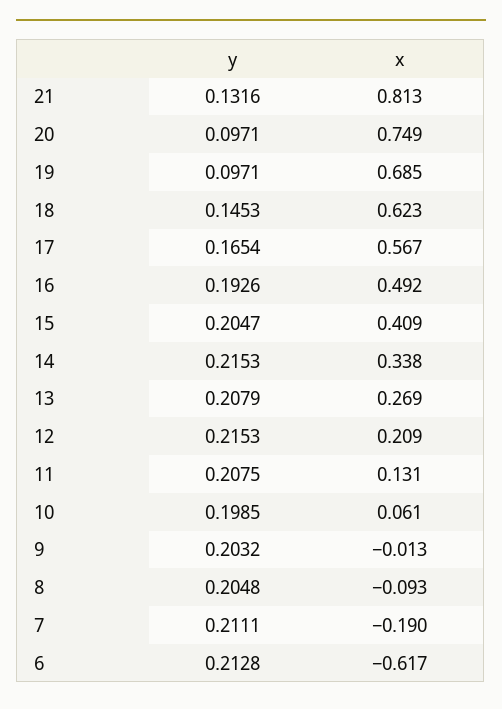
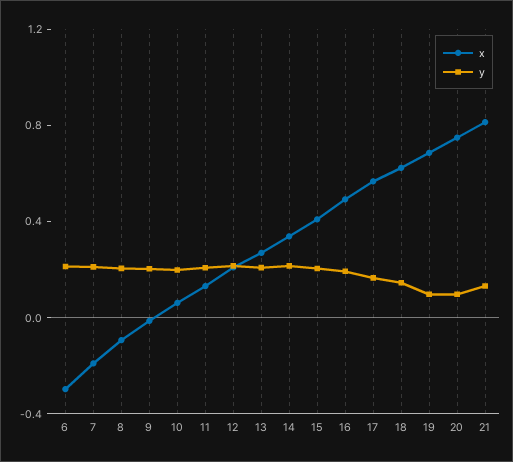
  {
    "y": {
      "21": 0.1316,
      "20": 0.0971,
      "19": 0.0971,
      "18": 0.1453,
      "17": 0.1654,
      "16": 0.1926,
      "15": 0.2047,
      "14": 0.2153,
      "13": 0.2079,
      "12": 0.2153,
      "11": 0.2075,
      "10": 0.1985,
      "9": 0.2032,
      "8": 0.2048,
      "7": 0.2111,
      "6": 0.2128
    },
    "x": {
      "21": 0.813,
      "20": 0.749,
      "19": 0.685,
      "18": 0.623,
      "17": 0.567,
      "16": 0.492,
      "15": 0.409,
      "14": 0.338,
      "13": 0.269,
      "12": 0.209,
      "11": 0.131,
      "10": 0.061,
      "9": -0.013,
      "8": -0.093,
      "7": -0.19,
-     "6": -0.617
+     "6": -0.3
    }
  }

